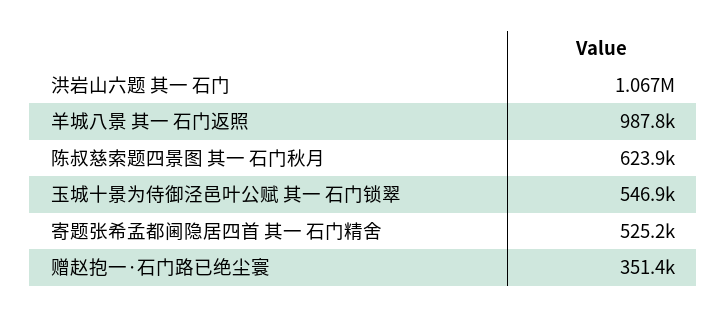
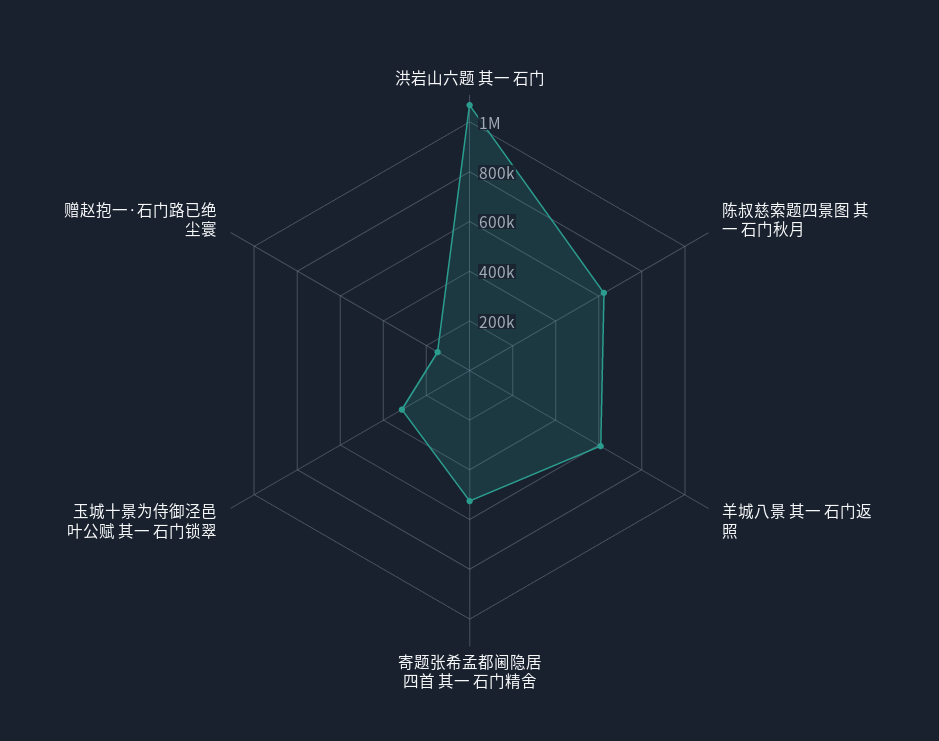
  {
    "洪岩山六题 其一 石门": 1067000,
-   "羊城八景 其一 石门返照": 987800,
+   "羊城八景 其一 石门返照": 600000,
    "陈叔慈索题四景图 其一 石门秋月": 623900,
-   "玉城十景为侍御泾邑叶公赋 其一 石门锁翠": 546900,
+   "玉城十景为侍御泾邑叶公赋 其一 石门锁翠": 300000,
    "寄题张希孟都阃隐居四首 其一 石门精舍": 525200,
-   "赠赵抱一·石门路已绝尘寰": 351400
+   "赠赵抱一·石门路已绝尘寰": 150000
  }

